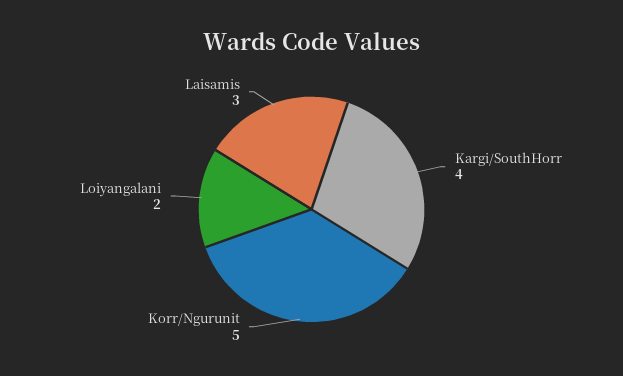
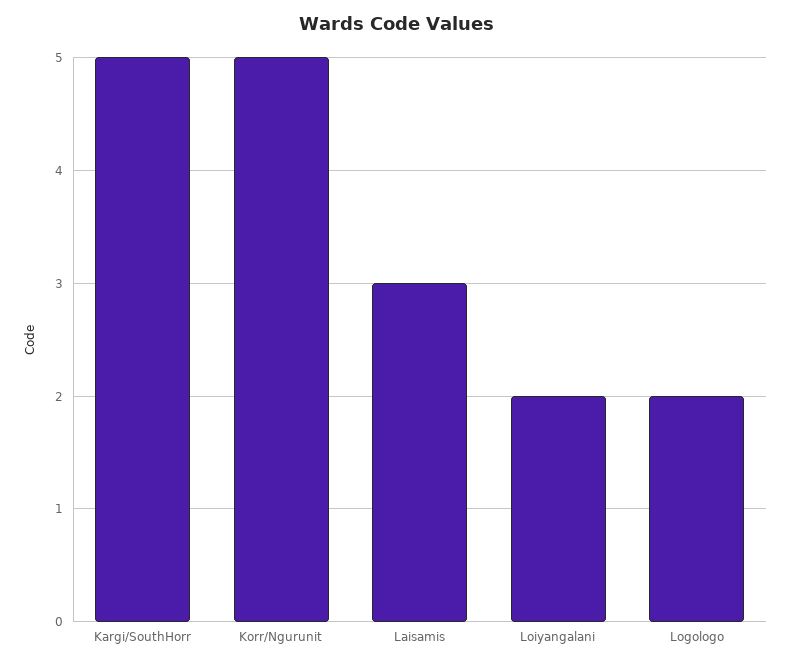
  {
-   "Kargi/SouthHorr": 4,
+   "Kargi/SouthHorr": 5,
    "Korr/Ngurunit": 5,
    "Loiyangalani": 2,
-   "Laisamis": 3
+   "Laisamis": 3,
+   "Logologo": 2
  }

